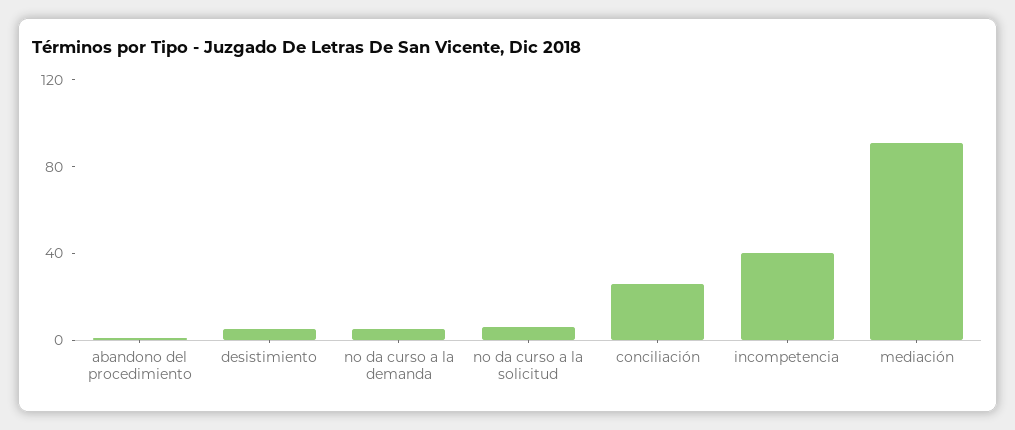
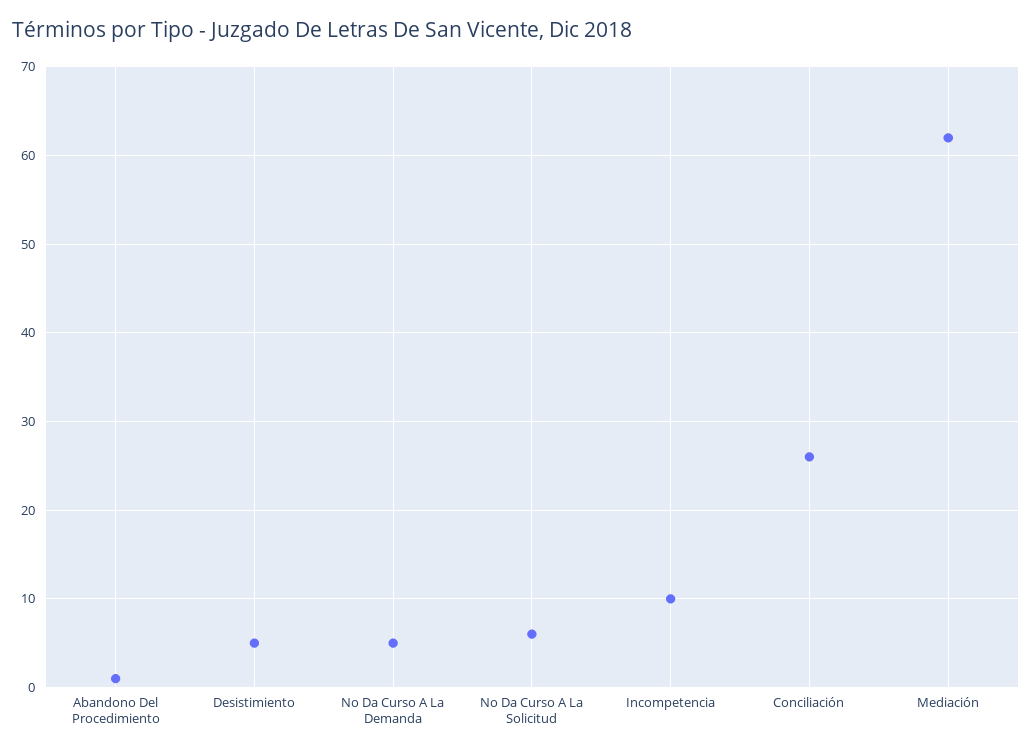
  {
    "abandono del procedimiento": 1,
    "desistimiento": 5,
    "no da curso a la demanda": 5,
    "no da curso a la solicitud": 6,
    "conciliación": 26,
-   "incompetencia": 40,
+   "incompetencia": 10,
-   "mediación": 90
+   "mediación": 62
  }

